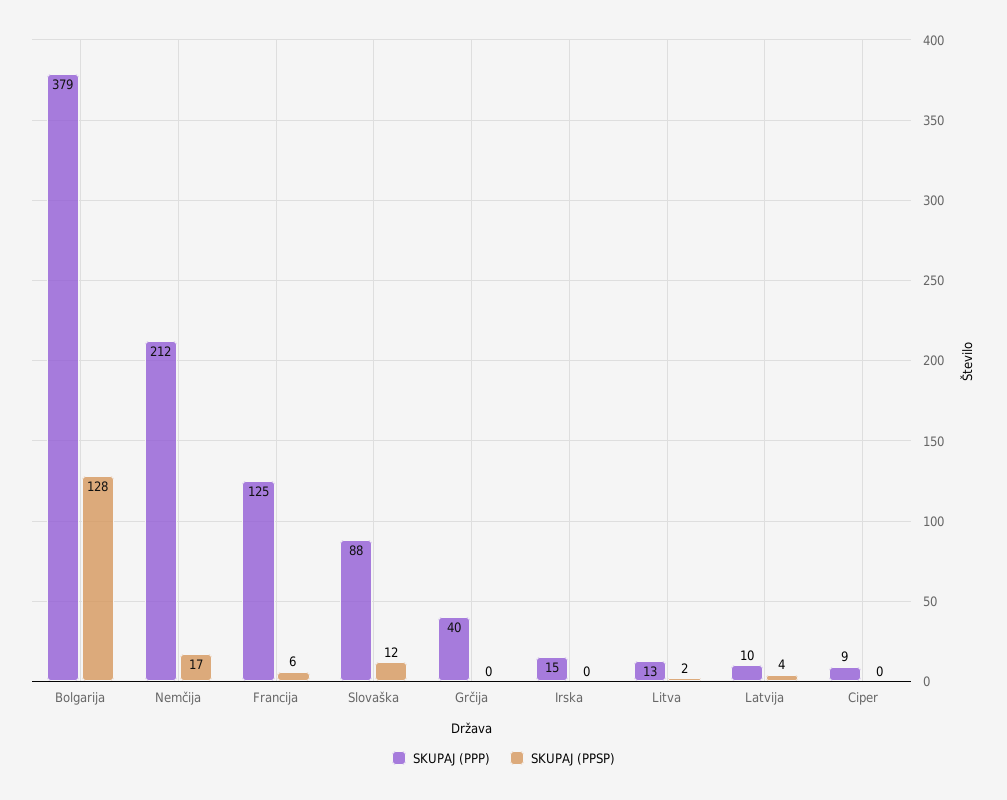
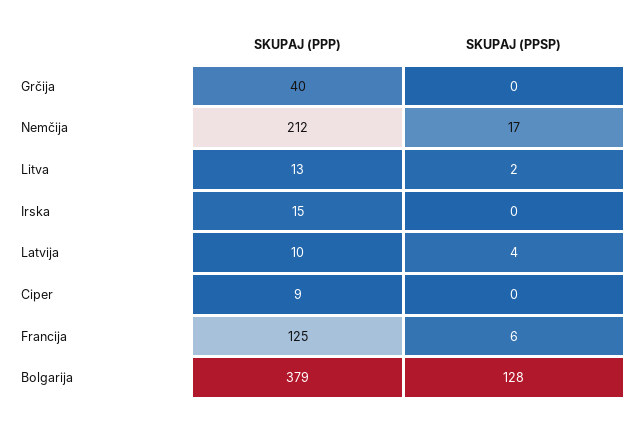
  {
    "SKUPAJ (PPP)": {
      "Bolgarija": 379,
      "Nemčija": 212,
      "Francija": 125,
-     "Slovaška": 88,
      "Grčija": 40,
      "Irska": 15,
      "Litva": 13,
      "Latvija": 10,
      "Ciper": 9
    },
    "SKUPAJ (PPSP)": {
      "Bolgarija": 128,
      "Nemčija": 17,
      "Francija": 6,
-     "Slovaška": 12,
      "Grčija": 0,
      "Irska": 0,
      "Litva": 2,
      "Latvija": 4,
      "Ciper": 0
    }
  }

